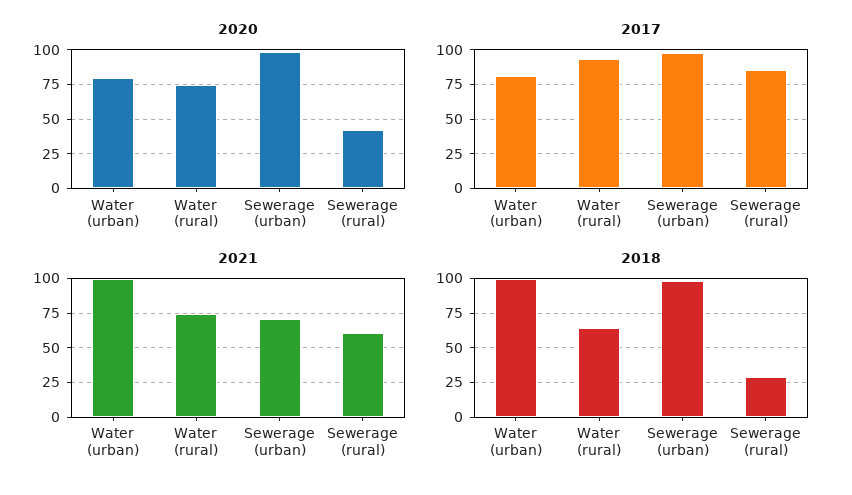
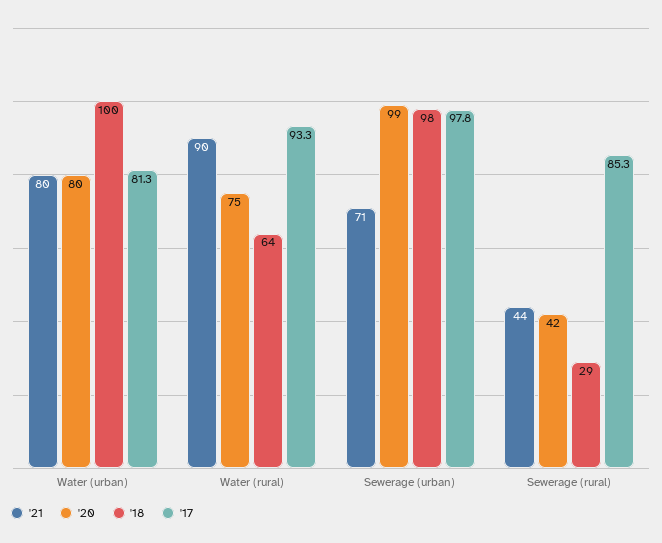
  {
    "2020": {
      "Water (urban)": 80,
      "Water (rural)": 75,
      "Sewerage (urban)": 99,
      "Sewerage (rural)": 42
    },
    "2017": {
      "Water (urban)": 81.3,
      "Water (rural)": 93.3,
      "Sewerage (urban)": 97.8,
      "Sewerage (rural)": 85.3
    },
    "2021": {
-     "Water (urban)": 100,
+     "Water (urban)": 80,
-     "Water (rural)": 75,
+     "Water (rural)": 90,
      "Sewerage (urban)": 71,
-     "Sewerage (rural)": 60
+     "Sewerage (rural)": 44
    },
    "2018": {
      "Water (urban)": 100,
      "Water (rural)": 64,
      "Sewerage (urban)": 98,
      "Sewerage (rural)": 29
    }
  }

